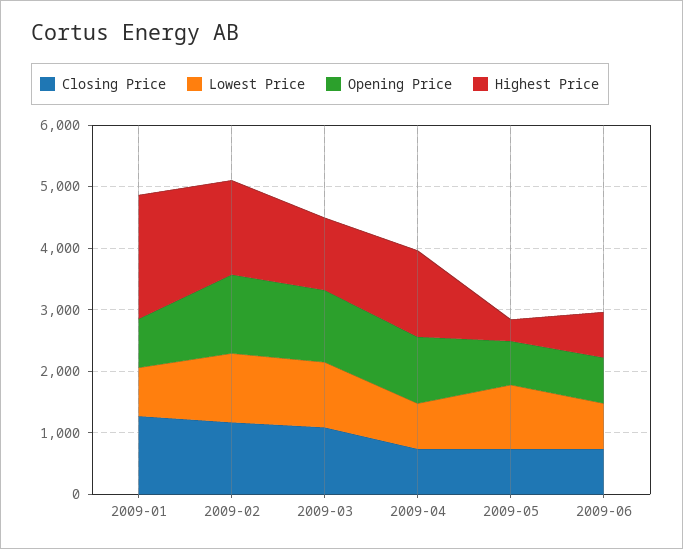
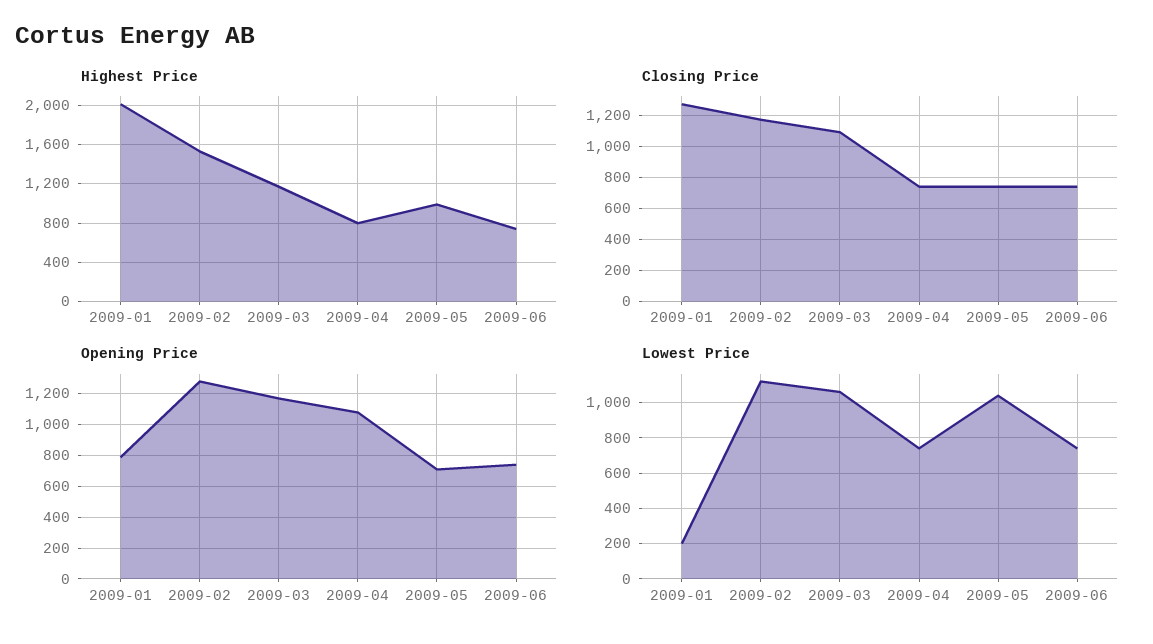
  {
    "Closing Price": {
      "2009-01": 1250,
      "2009-02": 1150,
      "2009-03": 1100,
      "2009-04": 750,
      "2009-05": 750,
      "2009-06": 750
    },
    "Lowest Price": {
-     "2009-01": 800,
+     "2009-01": 200,
      "2009-02": 1100,
      "2009-03": 1050,
      "2009-04": 750,
      "2009-05": 1050,
      "2009-06": 750
    },
    "Opening Price": {
      "2009-01": 800,
      "2009-02": 1300,
      "2009-03": 1150,
      "2009-04": 1100,
      "2009-05": 700,
      "2009-06": 750
    },
    "Highest Price": {
      "2009-01": 2000,
      "2009-02": 1500,
      "2009-03": 1200,
-     "2009-04": 1400,
+     "2009-04": 800,
-     "2009-05": 400,
+     "2009-05": 1000,
      "2009-06": 700
    }
  }

